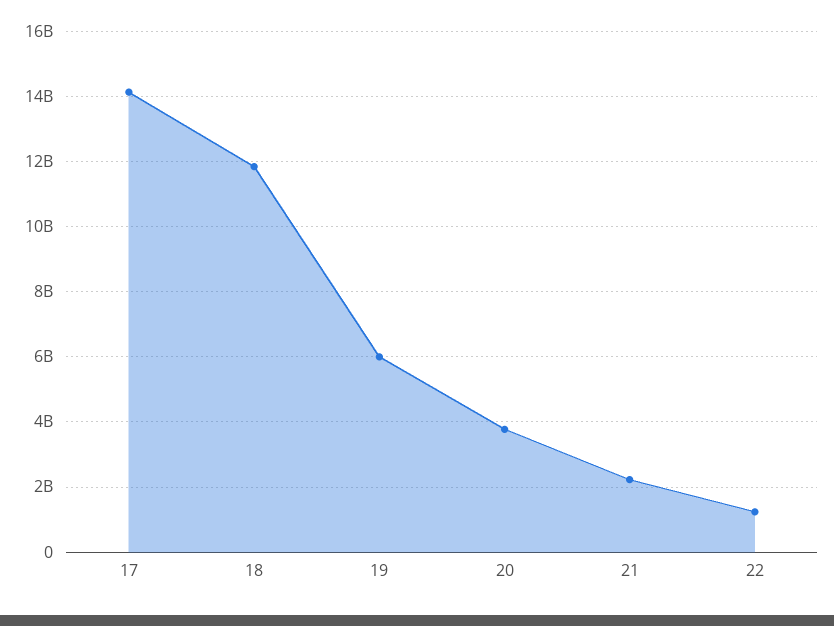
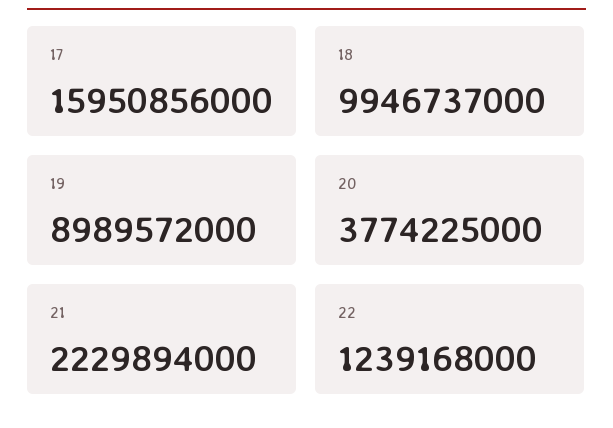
  {
-   "17": 14200000000,
+   "17": 15950856000,
-   "18": 11800000000,
+   "18": 9946737000,
-   "19": 6000000000,
+   "19": 8989572000,
    "20": 3774225000,
    "21": 2229894000,
    "22": 1239168000
  }

